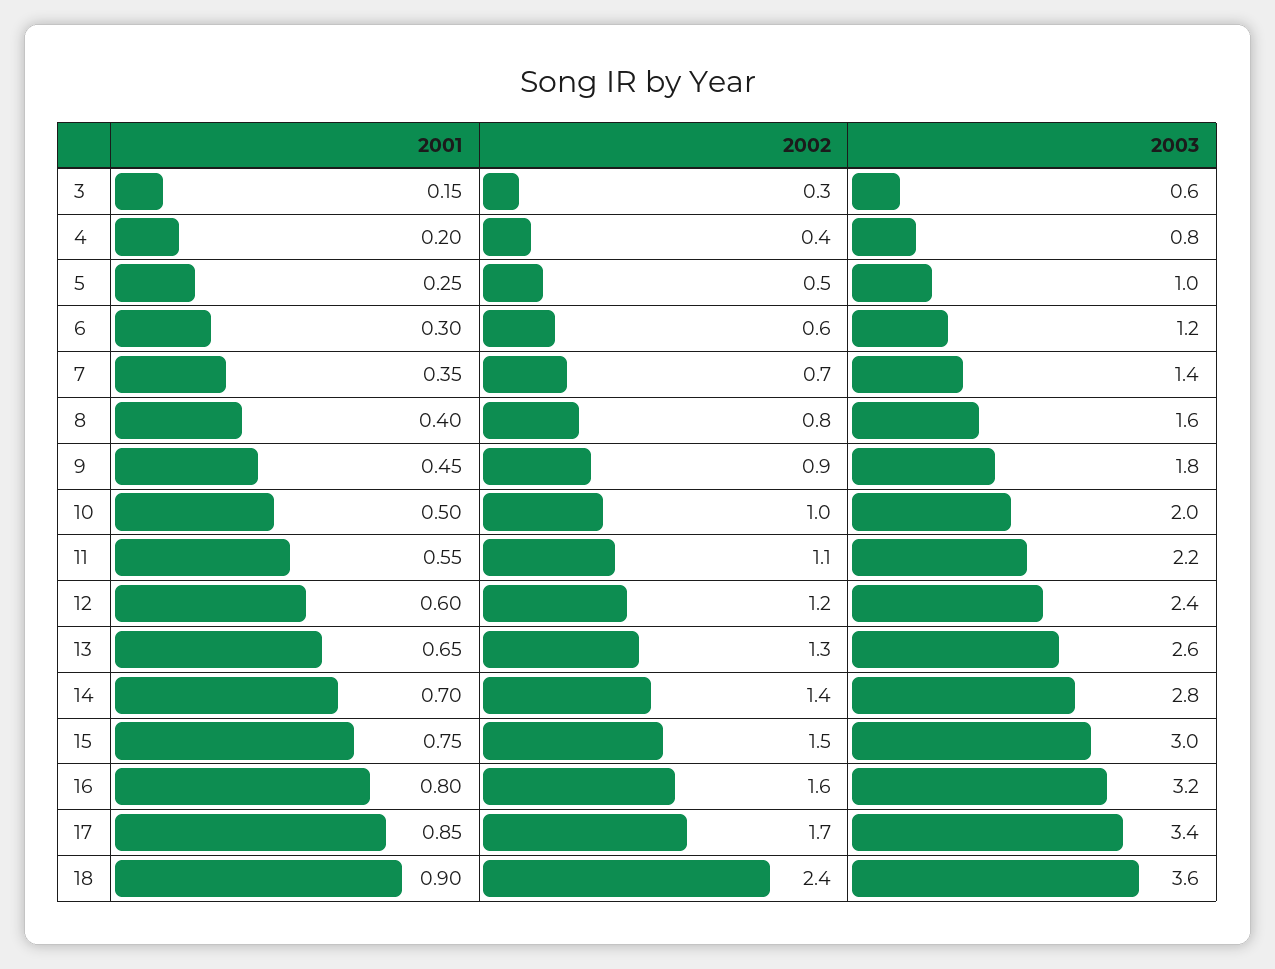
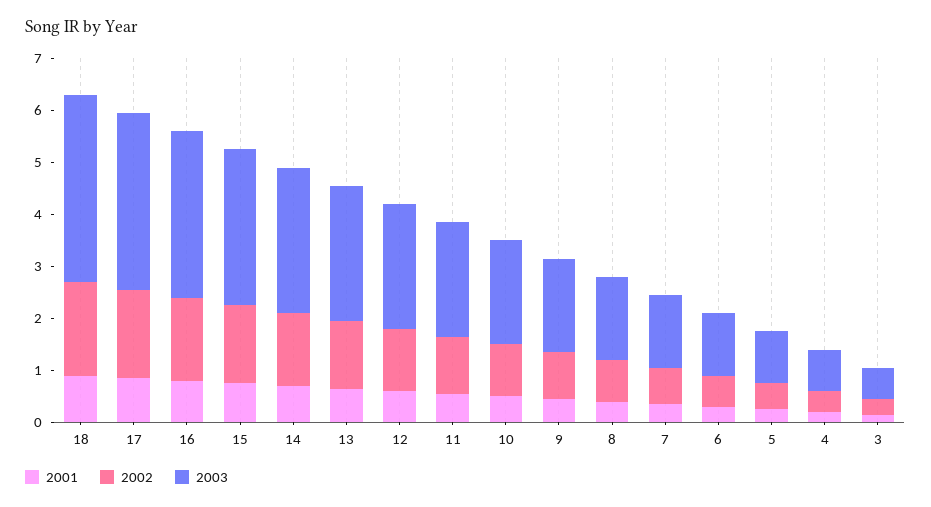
  {
    "2001": {
      "3": 0.15,
      "4": 0.2,
      "5": 0.25,
      "6": 0.3,
      "7": 0.35,
      "8": 0.4,
      "9": 0.45,
      "10": 0.5,
      "11": 0.55,
      "12": 0.6,
      "13": 0.65,
      "14": 0.7,
      "15": 0.75,
      "16": 0.8,
      "17": 0.85,
      "18": 0.9
    },
    "2002": {
      "3": 0.3,
      "4": 0.4,
      "5": 0.5,
      "6": 0.6,
      "7": 0.7,
      "8": 0.8,
      "9": 0.9,
      "10": 1,
      "11": 1.1,
      "12": 1.2,
      "13": 1.3,
      "14": 1.4,
      "15": 1.5,
      "16": 1.6,
      "17": 1.7,
-     "18": 2.4
+     "18": 1.8
    },
    "2003": {
      "3": 0.6,
      "4": 0.8,
      "5": 1,
      "6": 1.2,
      "7": 1.4,
      "8": 1.6,
      "9": 1.8,
      "10": 2,
      "11": 2.2,
      "12": 2.4,
      "13": 2.6,
      "14": 2.8,
      "15": 3,
      "16": 3.2,
      "17": 3.4,
      "18": 3.6
    }
  }

